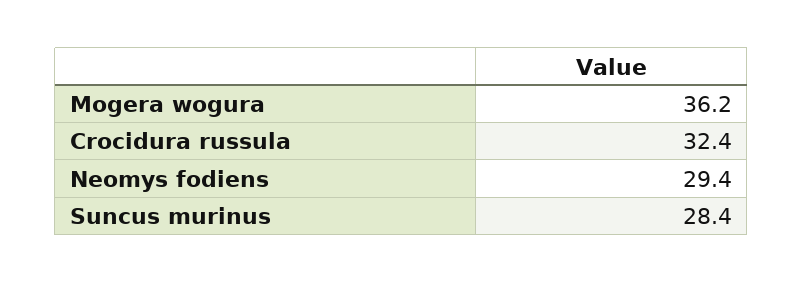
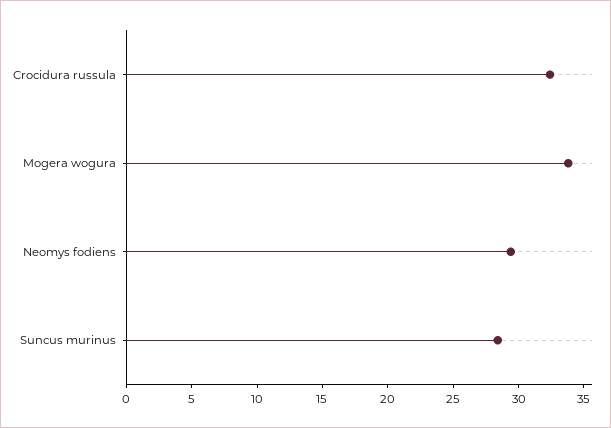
  {
-   "Mogera wogura": 36.2,
+   "Mogera wogura": 34,
    "Crocidura russula": 32.4,
    "Neomys fodiens": 29.4,
    "Suncus murinus": 28.4
  }

